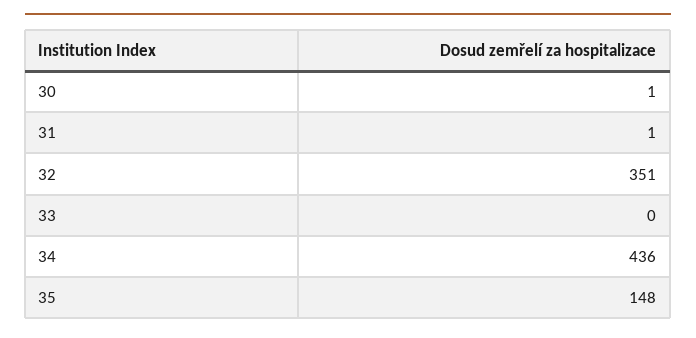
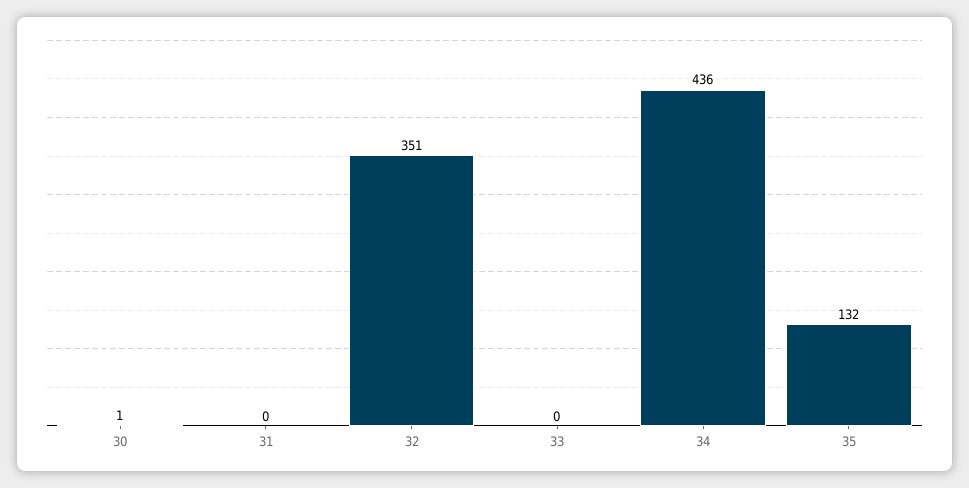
  {
    "30": 1,
-   "31": 1,
+   "31": 0,
    "32": 351,
    "33": 0,
    "34": 436,
-   "35": 148
+   "35": 132
  }

